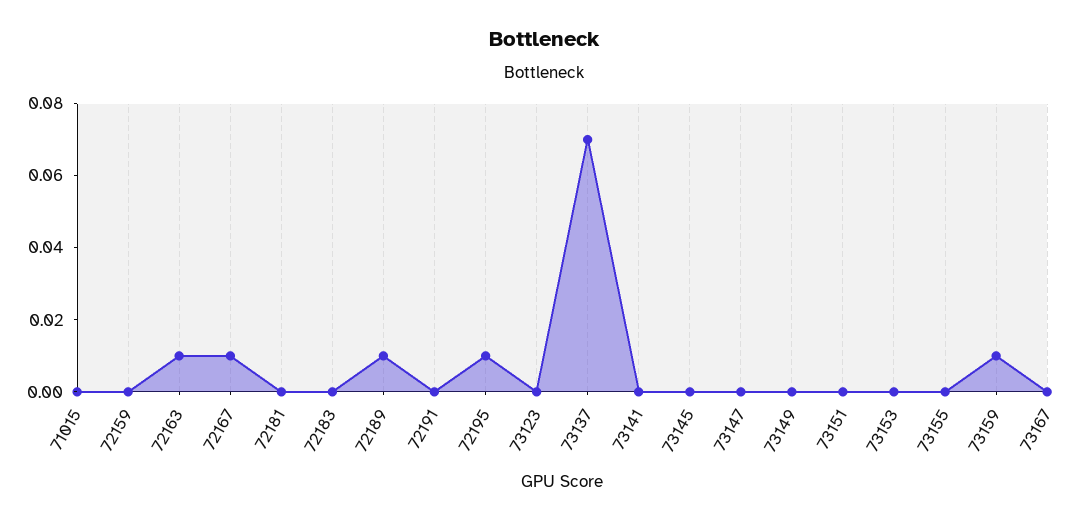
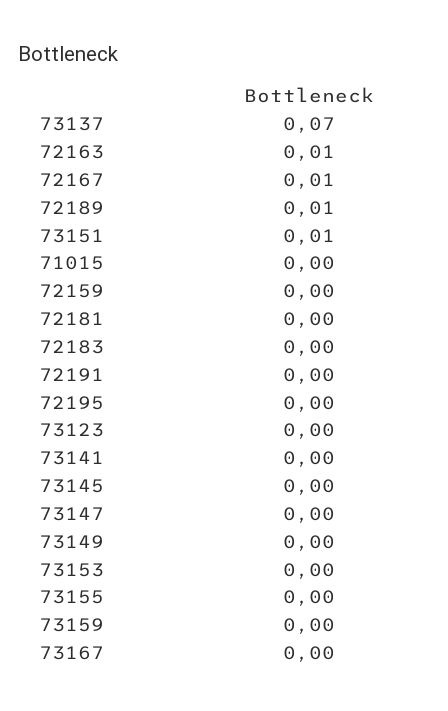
  {
    "71015": 0,
    "72159": 0,
    "72163": 0.01,
    "72167": 0.01,
    "72181": 0,
    "72183": 0,
    "72189": 0.01,
    "72191": 0,
-   "72195": 0.01,
+   "72195": 0,
    "73123": 0,
    "73137": 0.07,
    "73141": 0,
    "73145": 0,
    "73147": 0,
    "73149": 0,
-   "73151": 0,
+   "73151": 0.01,
    "73153": 0,
    "73155": 0,
-   "73159": 0.01,
+   "73159": 0,
    "73167": 0
  }

